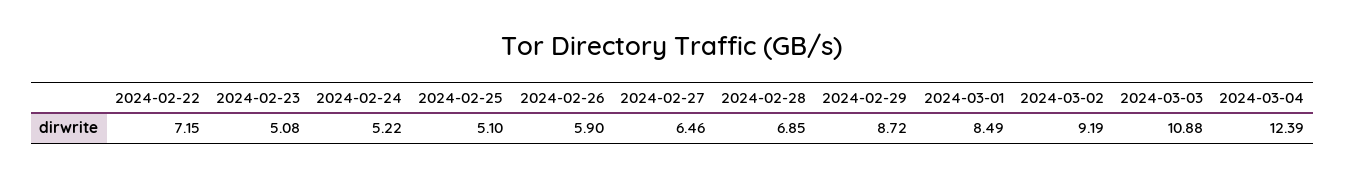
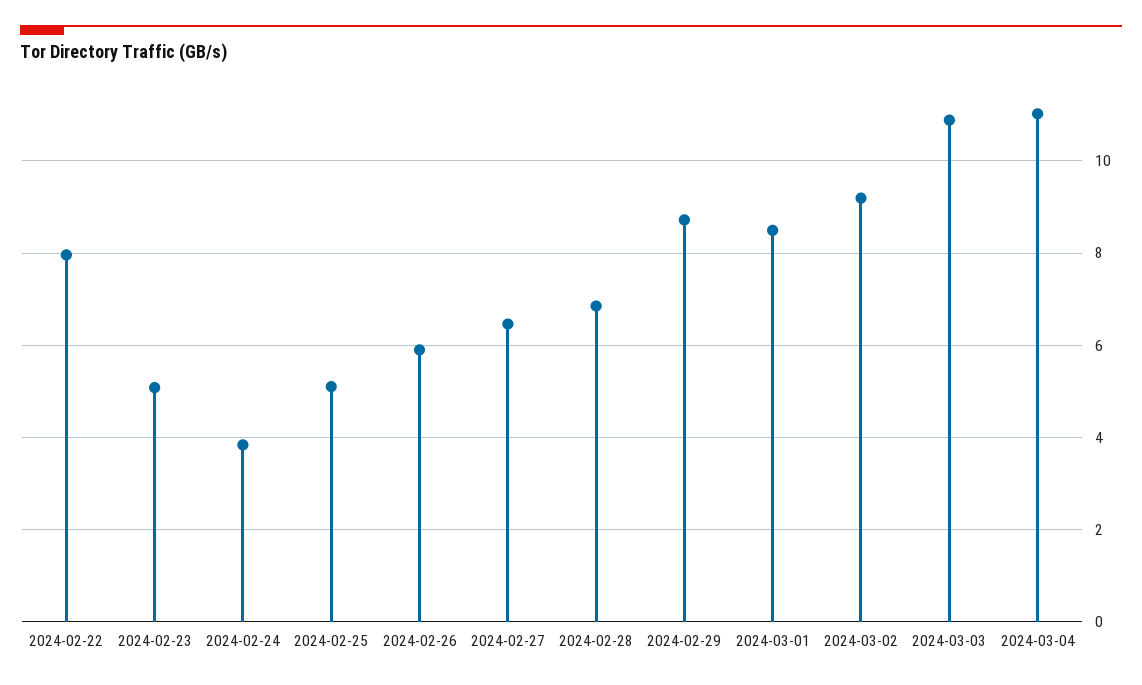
  {
-   "2024-02-22": 7.15,
+   "2024-02-22": 8,
    "2024-02-23": 5.08,
-   "2024-02-24": 5.22,
+   "2024-02-24": 3.8,
    "2024-02-25": 5.1,
    "2024-02-26": 5.9,
    "2024-02-27": 6.46,
    "2024-02-28": 6.85,
    "2024-02-29": 8.72,
    "2024-03-01": 8.49,
    "2024-03-02": 9.19,
    "2024-03-03": 10.88,
-   "2024-03-04": 12.39
+   "2024-03-04": 11
  }

